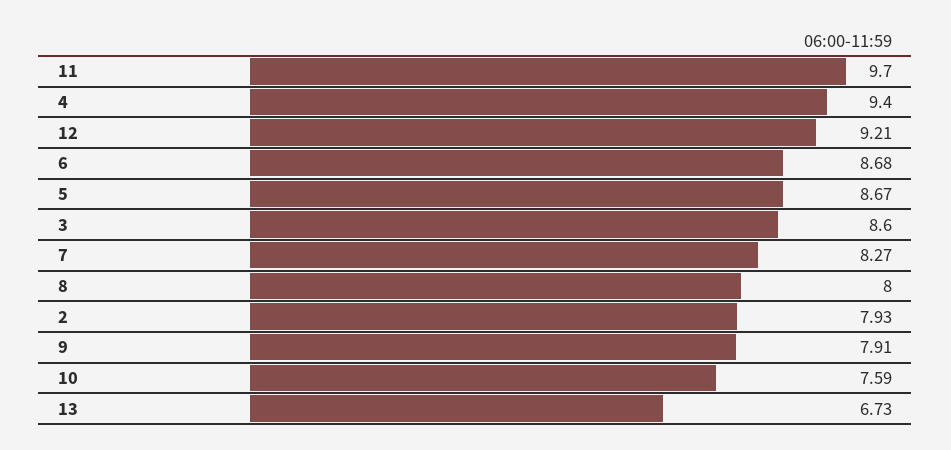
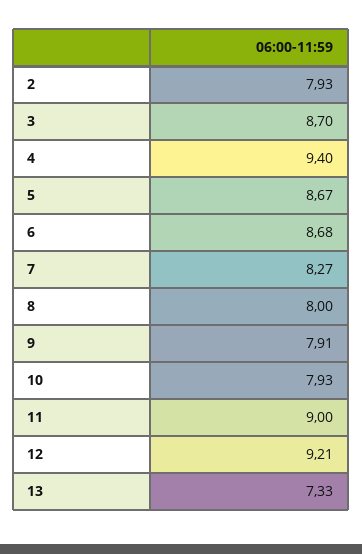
  {
-   "11": 9.7,
+   "11": 9,
    "4": 9.4,
    "12": 9.21,
    "6": 8.68,
    "5": 8.67,
-   "3": 8.6,
+   "3": 8.7,
    "7": 8.27,
    "8": 8,
    "2": 7.93,
    "9": 7.91,
-   "10": 7.59,
+   "10": 7.93,
-   "13": 6.73
+   "13": 7.33
  }

